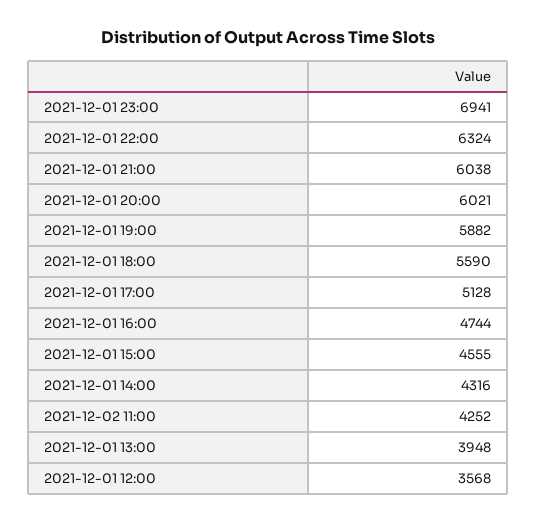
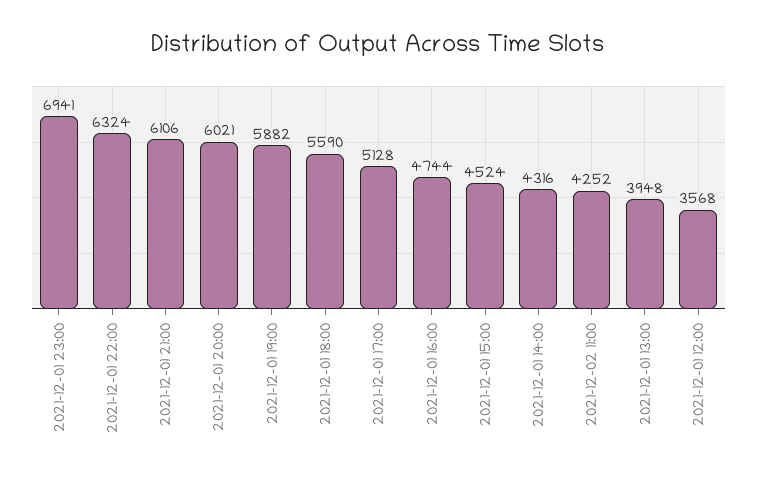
  {
    "2021-12-01 23:00": 6941,
    "2021-12-01 22:00": 6324,
-   "2021-12-01 21:00": 6038,
+   "2021-12-01 21:00": 6106,
    "2021-12-01 20:00": 6021,
    "2021-12-01 19:00": 5882,
    "2021-12-01 18:00": 5590,
    "2021-12-01 17:00": 5128,
    "2021-12-01 16:00": 4744,
-   "2021-12-01 15:00": 4555,
+   "2021-12-01 15:00": 4524,
    "2021-12-01 14:00": 4316,
    "2021-12-02 11:00": 4252,
    "2021-12-01 13:00": 3948,
    "2021-12-01 12:00": 3568
  }

